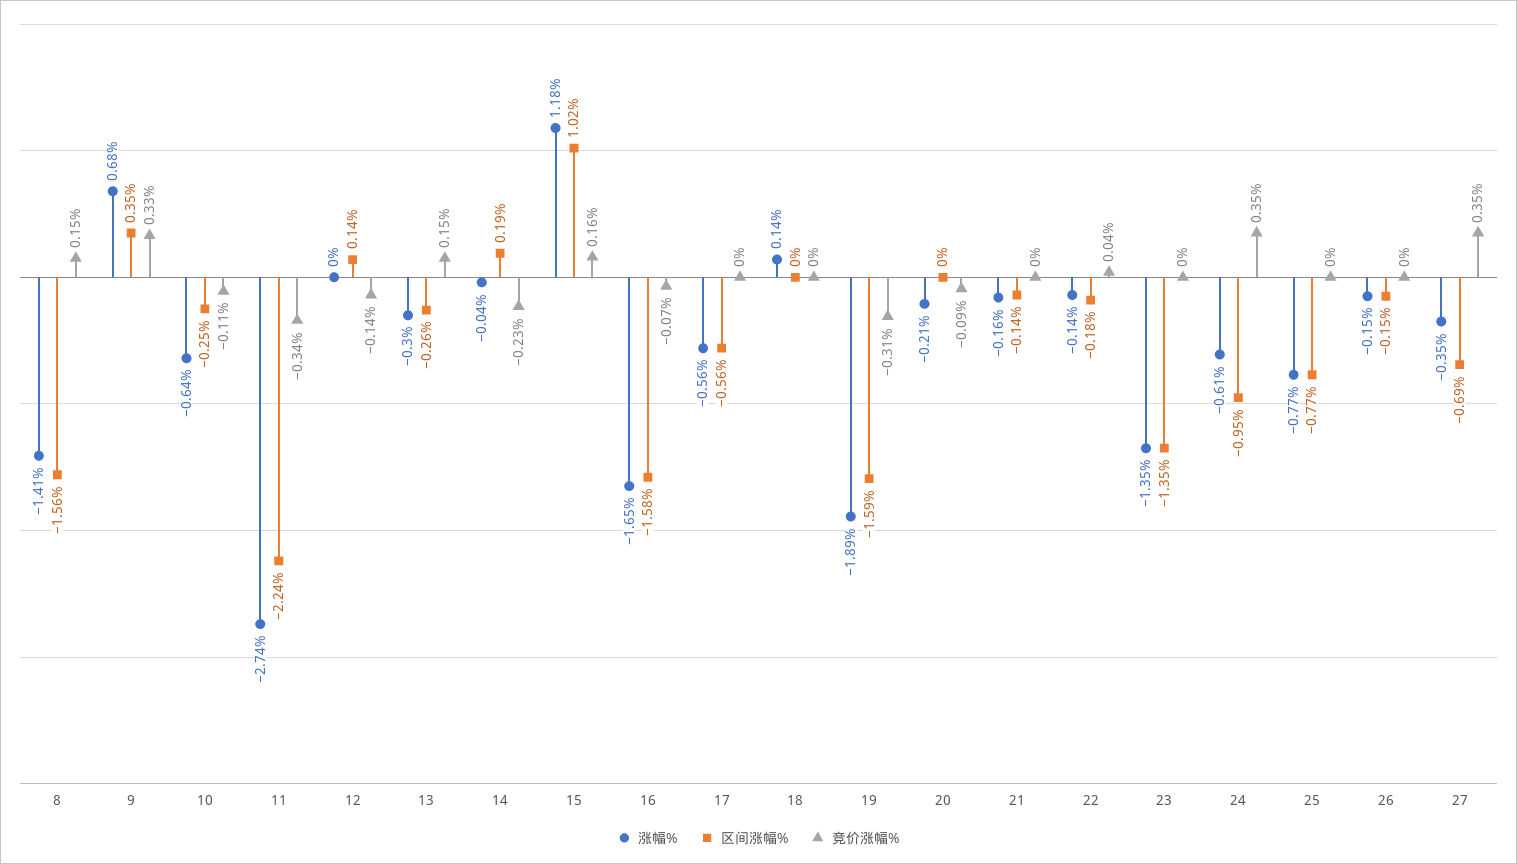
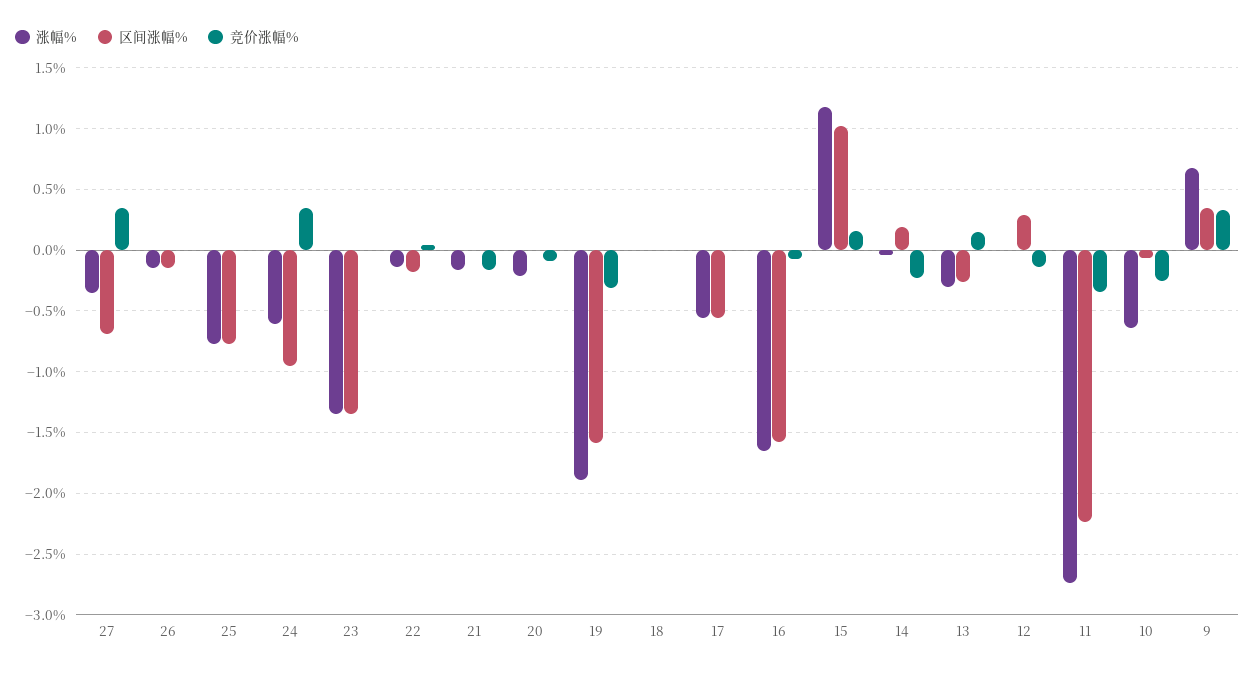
  {
    "涨幅%": {
-     "8": -1.41,
      "9": 0.68,
      "10": -0.64,
      "11": -2.74,
      "12": 0,
      "13": -0.3,
      "14": -0.04,
      "15": 1.18,
      "16": -1.65,
      "17": -0.56,
-     "18": 0.14,
+     "18": 0,
      "19": -1.89,
      "20": -0.21,
      "21": -0.16,
      "22": -0.14,
      "23": -1.35,
      "24": -0.61,
      "25": -0.77,
      "26": -0.15,
      "27": -0.35
    },
    "区间涨幅%": {
-     "8": -1.56,
      "9": 0.35,
-     "10": -0.25,
+     "10": -0.05,
      "11": -2.24,
-     "12": 0.14,
+     "12": 0.3,
      "13": -0.26,
      "14": 0.19,
      "15": 1.02,
      "16": -1.58,
      "17": -0.56,
      "18": 0,
      "19": -1.59,
      "20": 0,
-     "21": -0.14,
+     "21": 0,
      "22": -0.18,
      "23": -1.35,
      "24": -0.95,
      "25": -0.77,
      "26": -0.15,
      "27": -0.69
    },
    "竞价涨幅%": {
-     "8": 0.15,
      "9": 0.33,
-     "10": -0.11,
+     "10": -0.25,
      "11": -0.34,
      "12": -0.14,
      "13": 0.15,
      "14": -0.23,
      "15": 0.16,
      "16": -0.07,
      "17": 0,
      "18": 0,
      "19": -0.31,
      "20": -0.09,
-     "21": 0,
+     "21": -0.15,
      "22": 0.04,
      "23": 0,
      "24": 0.35,
      "25": 0,
      "26": 0,
      "27": 0.35
    }
  }

